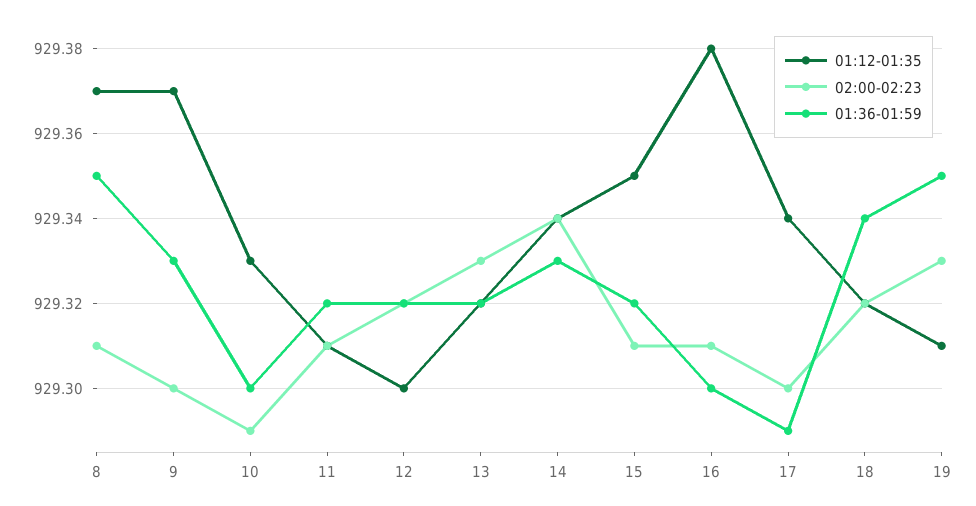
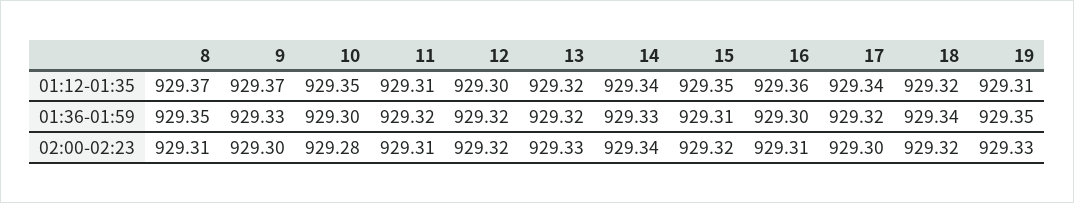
  {
    "01:12-01:35": {
      "8": 929.37,
      "9": 929.37,
-     "10": 929.33,
+     "10": 929.35,
      "11": 929.31,
      "12": 929.3,
      "13": 929.32,
      "14": 929.34,
      "15": 929.35,
-     "16": 929.38,
+     "16": 929.36,
      "17": 929.34,
      "18": 929.32,
      "19": 929.31
    },
    "02:00-02:23": {
      "8": 929.31,
      "9": 929.3,
-     "10": 929.29,
+     "10": 929.28,
      "11": 929.31,
      "12": 929.32,
      "13": 929.33,
      "14": 929.34,
-     "15": 929.31,
+     "15": 929.32,
      "16": 929.31,
      "17": 929.3,
      "18": 929.32,
      "19": 929.33
    },
    "01:36-01:59": {
      "8": 929.35,
      "9": 929.33,
      "10": 929.3,
      "11": 929.32,
      "12": 929.32,
      "13": 929.32,
      "14": 929.33,
-     "15": 929.32,
+     "15": 929.31,
      "16": 929.3,
-     "17": 929.29,
+     "17": 929.32,
      "18": 929.34,
      "19": 929.35
    }
  }

